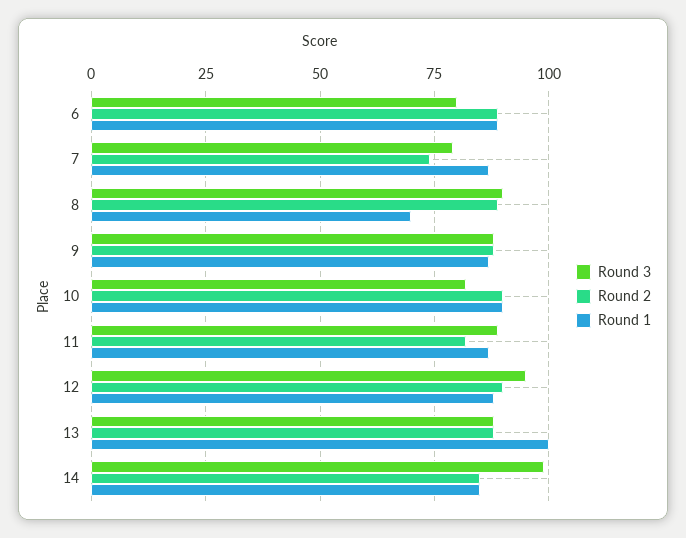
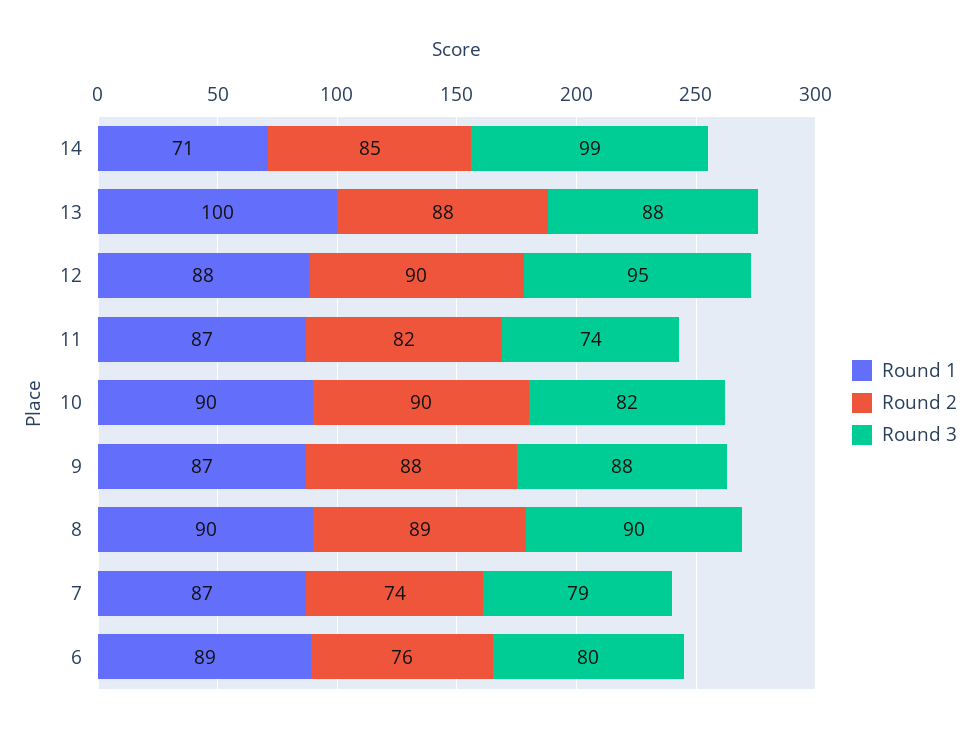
  {
    "Round 3": {
      "6": 80,
      "7": 79,
      "8": 90,
      "9": 88,
      "10": 82,
-     "11": 90,
+     "11": 74,
      "12": 95,
      "13": 88,
      "14": 99
    },
    "Round 2": {
-     "6": 90,
+     "6": 76,
      "7": 74,
      "8": 89,
      "9": 88,
      "10": 90,
      "11": 82,
      "12": 90,
      "13": 88,
      "14": 85
    },
    "Round 1": {
      "6": 89,
      "7": 87,
-     "8": 70,
+     "8": 90,
      "9": 87,
      "10": 90,
      "11": 87,
      "12": 88,
      "13": 100,
-     "14": 85
+     "14": 71
    }
  }

